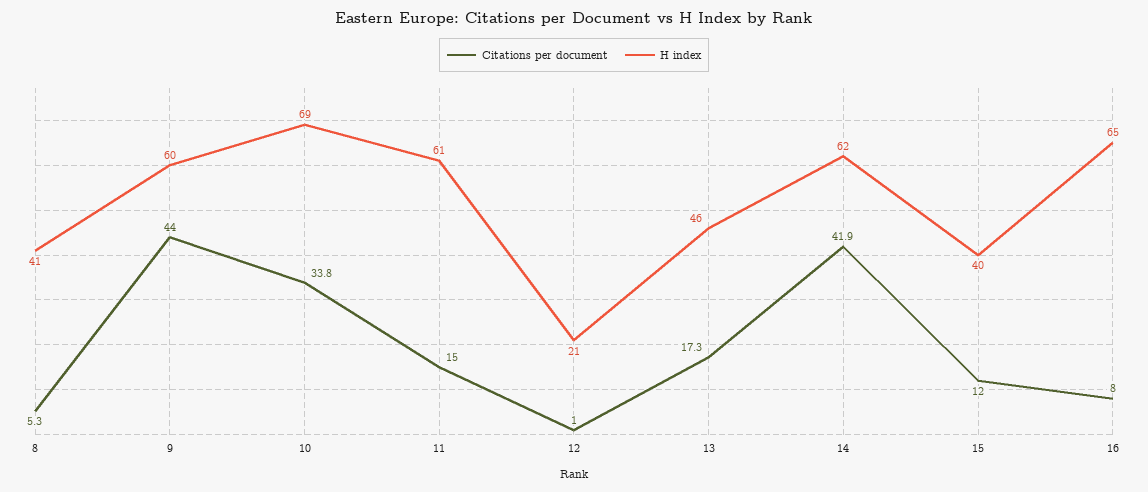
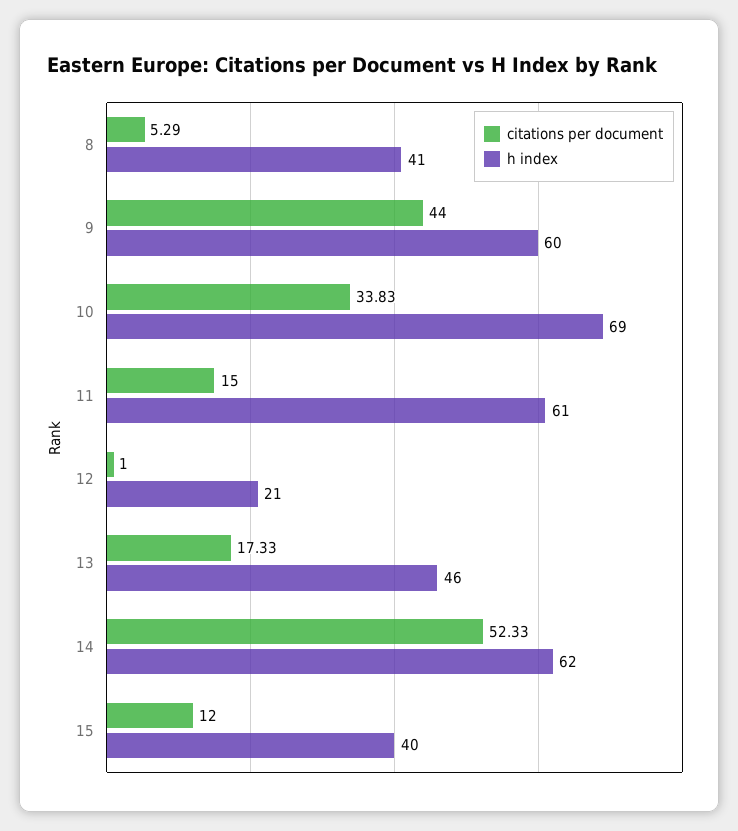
  {
    "Citations per document": {
      "8": 5.29,
      "9": 44,
      "10": 33.83,
      "11": 15,
      "12": 1,
      "13": 17.33,
-     "14": 41.9,
+     "14": 52.33,
-     "15": 12,
+     "15": 12
-     "16": 8
    },
    "H index": {
      "8": 41,
      "9": 60,
      "10": 69,
      "11": 61,
      "12": 21,
      "13": 46,
      "14": 62,
-     "15": 40,
+     "15": 40
-     "16": 65
    }
  }

